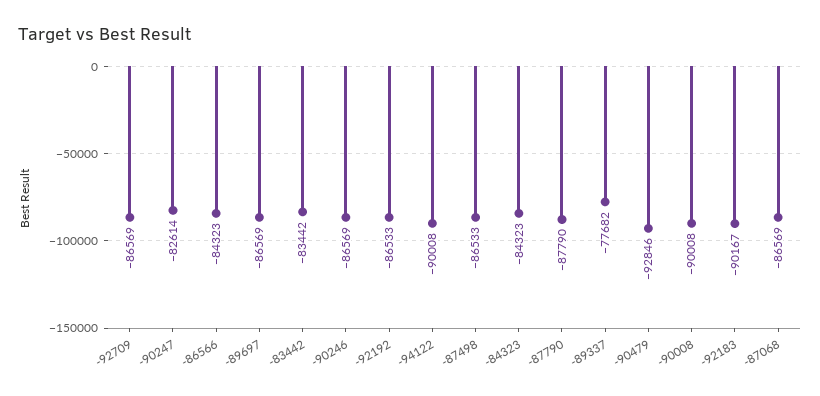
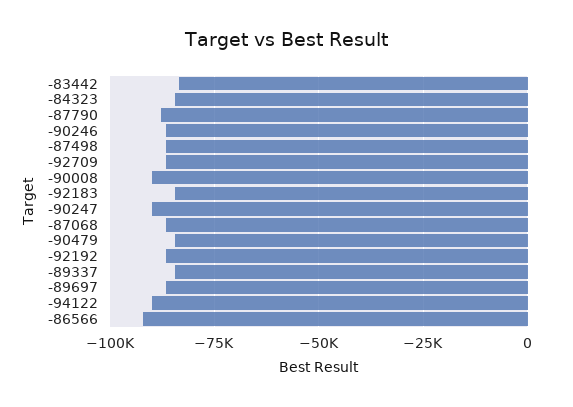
  {
    "-92709": -86569,
-   "-90247": -82614,
+   "-90247": -90000,
-   "-86566": -84323,
+   "-86566": -92500,
    "-89697": -86569,
    "-83442": -83442,
    "-90246": -86569,
    "-92192": -86533,
    "-94122": -90008,
    "-87498": -86533,
    "-84323": -84323,
    "-87790": -87790,
-   "-89337": -77682,
+   "-89337": -85000,
-   "-90479": -92846,
+   "-90479": -85000,
    "-90008": -90008,
-   "-92183": -90167,
+   "-92183": -85000,
    "-87068": -86569
  }

